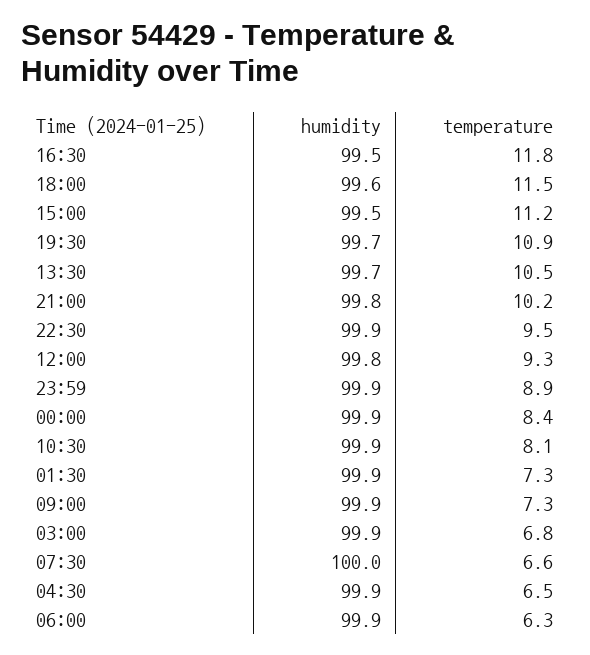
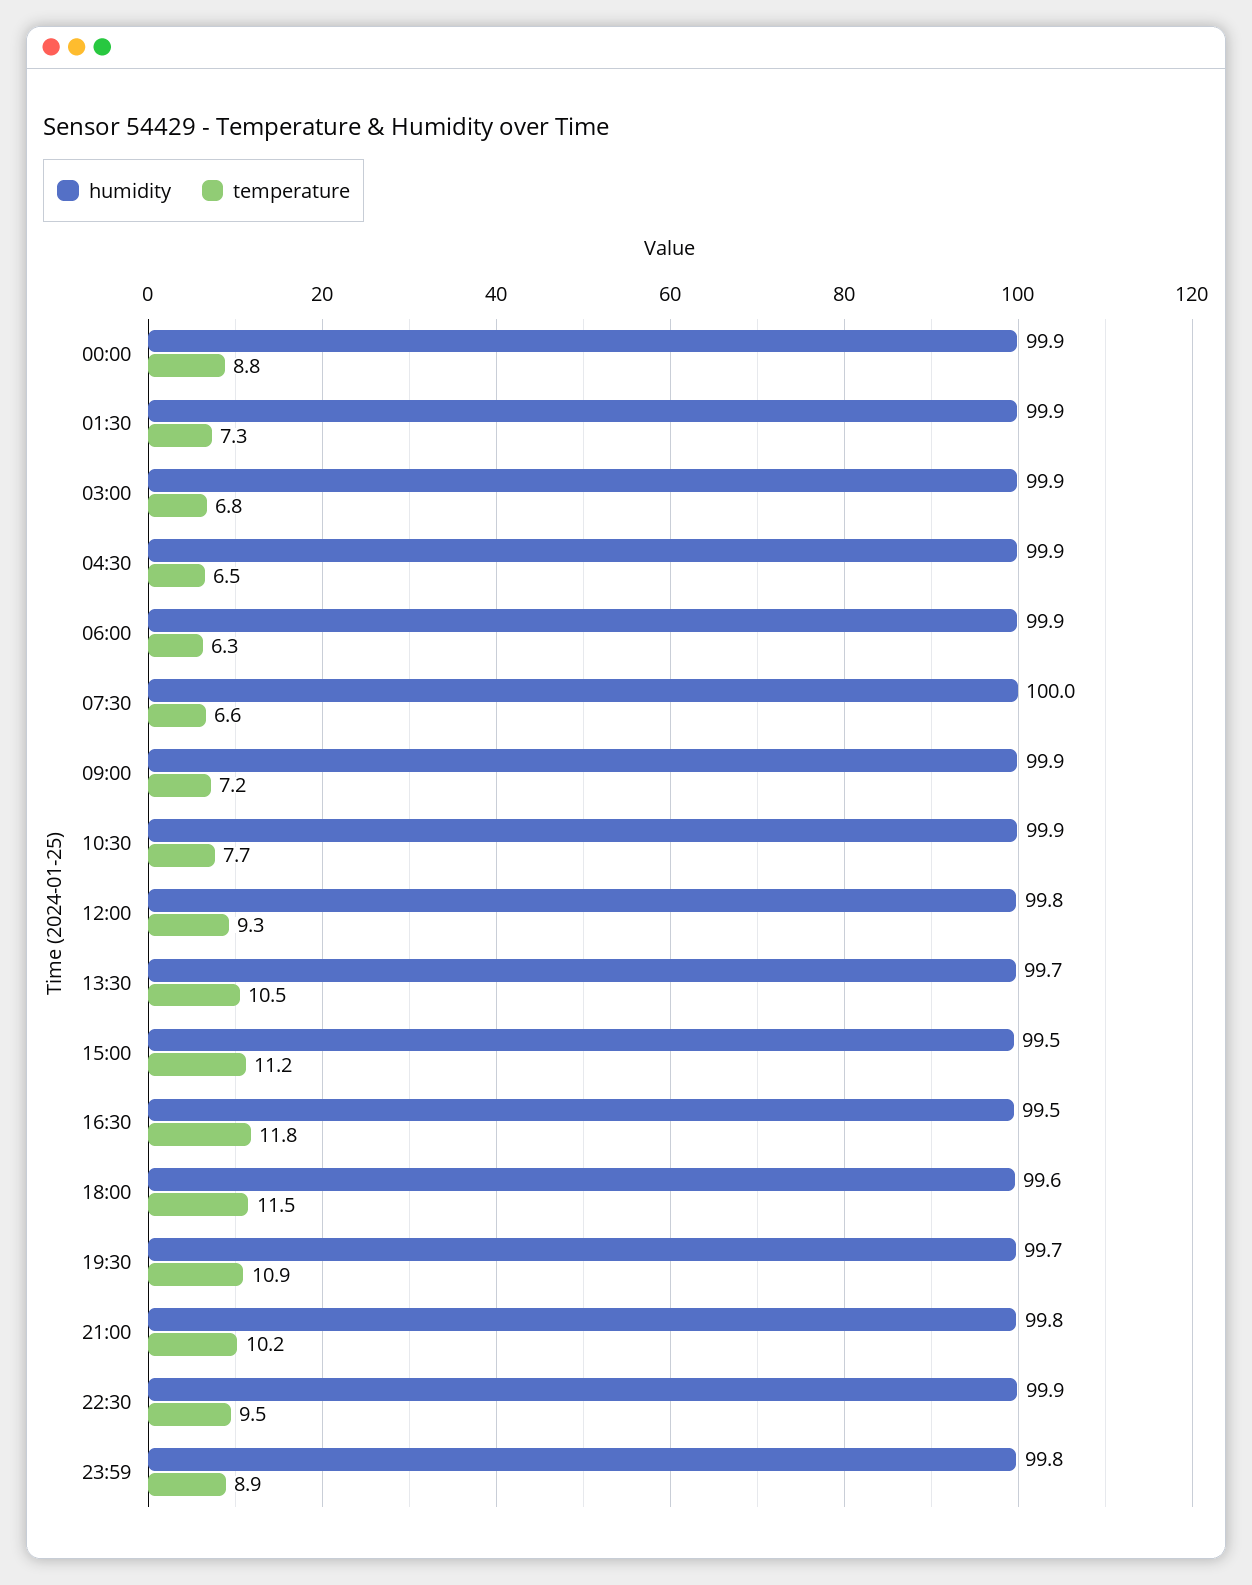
  {
    "humidity": {
      "16:30": 99.5,
      "18:00": 99.6,
      "15:00": 99.5,
      "19:30": 99.7,
      "13:30": 99.7,
      "21:00": 99.8,
      "22:30": 99.9,
      "12:00": 99.8,
-     "23:59": 99.9,
+     "23:59": 99.8,
      "00:00": 99.9,
      "10:30": 99.9,
      "01:30": 99.9,
      "09:00": 99.9,
      "03:00": 99.9,
      "07:30": 100,
      "04:30": 99.9,
      "06:00": 99.9
    },
    "temperature": {
      "16:30": 11.8,
      "18:00": 11.5,
      "15:00": 11.2,
      "19:30": 10.9,
      "13:30": 10.5,
      "21:00": 10.2,
      "22:30": 9.5,
      "12:00": 9.3,
      "23:59": 8.9,
-     "00:00": 8.4,
+     "00:00": 8.8,
-     "10:30": 8.1,
+     "10:30": 7.7,
      "01:30": 7.3,
-     "09:00": 7.3,
+     "09:00": 7.2,
      "03:00": 6.8,
      "07:30": 6.6,
      "04:30": 6.5,
      "06:00": 6.3
    }
  }

